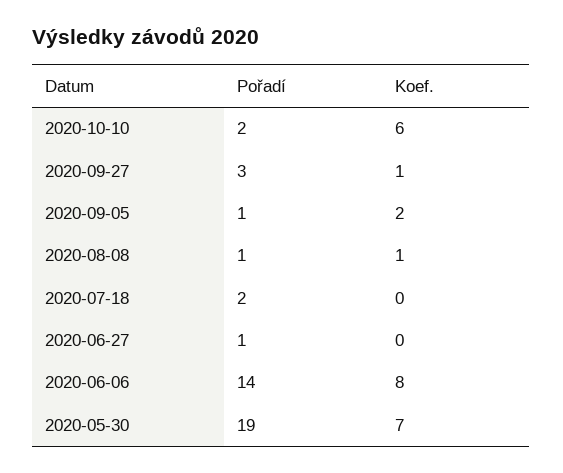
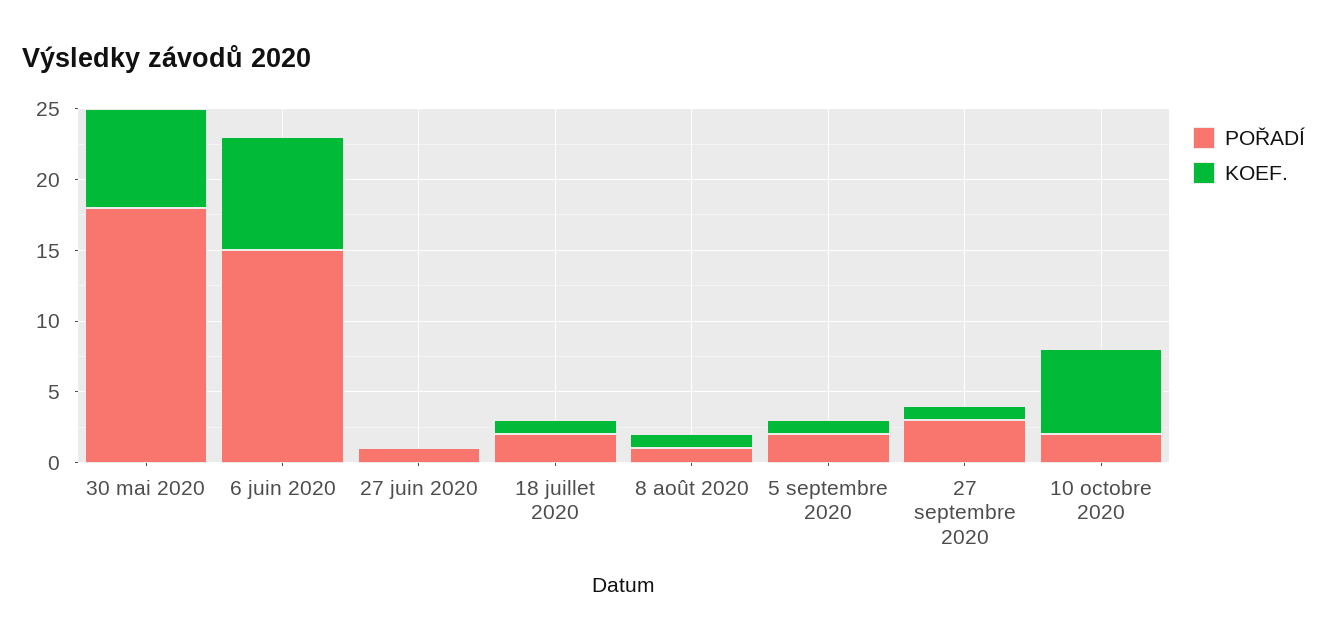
  {
    "Pořadí": {
      "2020-10-10": 2,
      "2020-09-27": 3,
-     "2020-09-05": 1,
+     "2020-09-05": 2,
      "2020-08-08": 1,
      "2020-07-18": 2,
      "2020-06-27": 1,
-     "2020-06-06": 14,
+     "2020-06-06": 15,
-     "2020-05-30": 19
+     "2020-05-30": 18
    },
    "Koef.": {
      "2020-10-10": 6,
      "2020-09-27": 1,
-     "2020-09-05": 2,
+     "2020-09-05": 1,
      "2020-08-08": 1,
-     "2020-07-18": 0,
+     "2020-07-18": 1,
      "2020-06-27": 0,
      "2020-06-06": 8,
      "2020-05-30": 7
    }
  }

